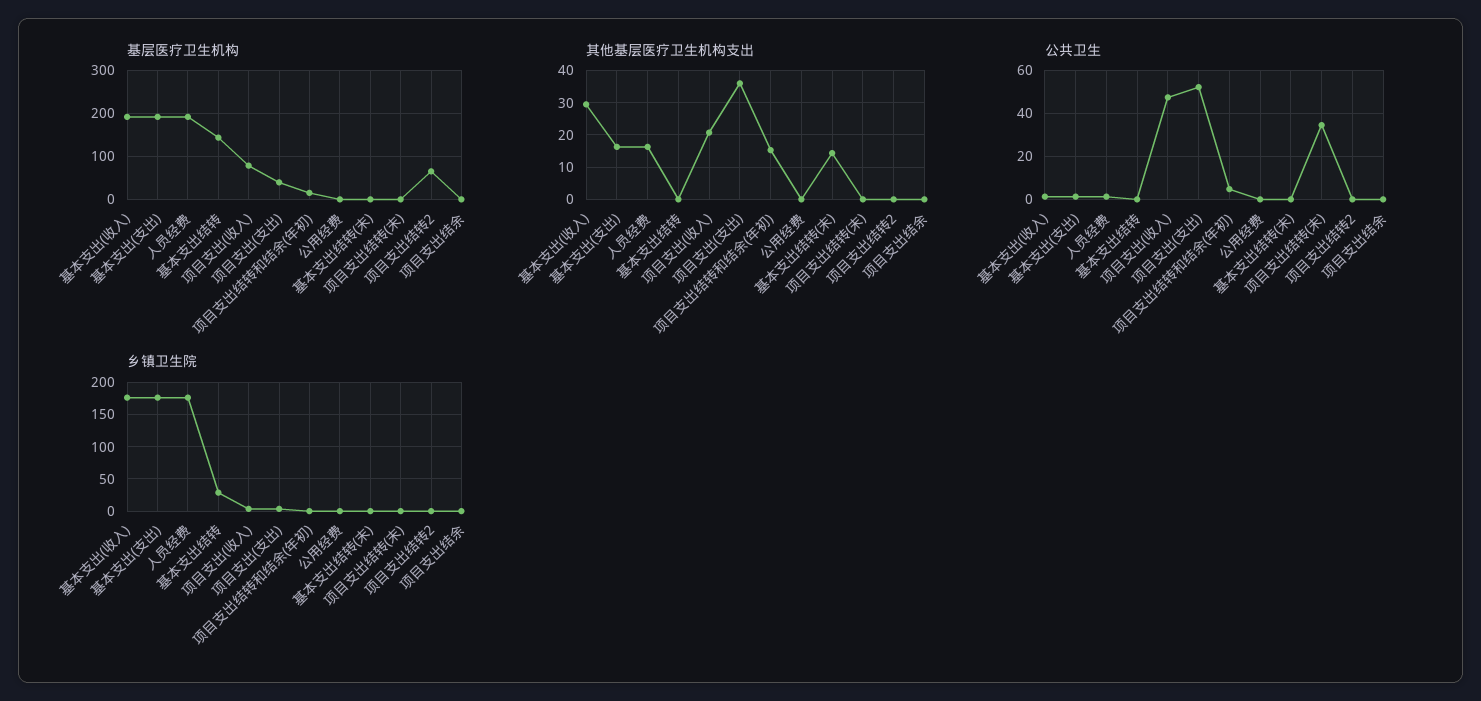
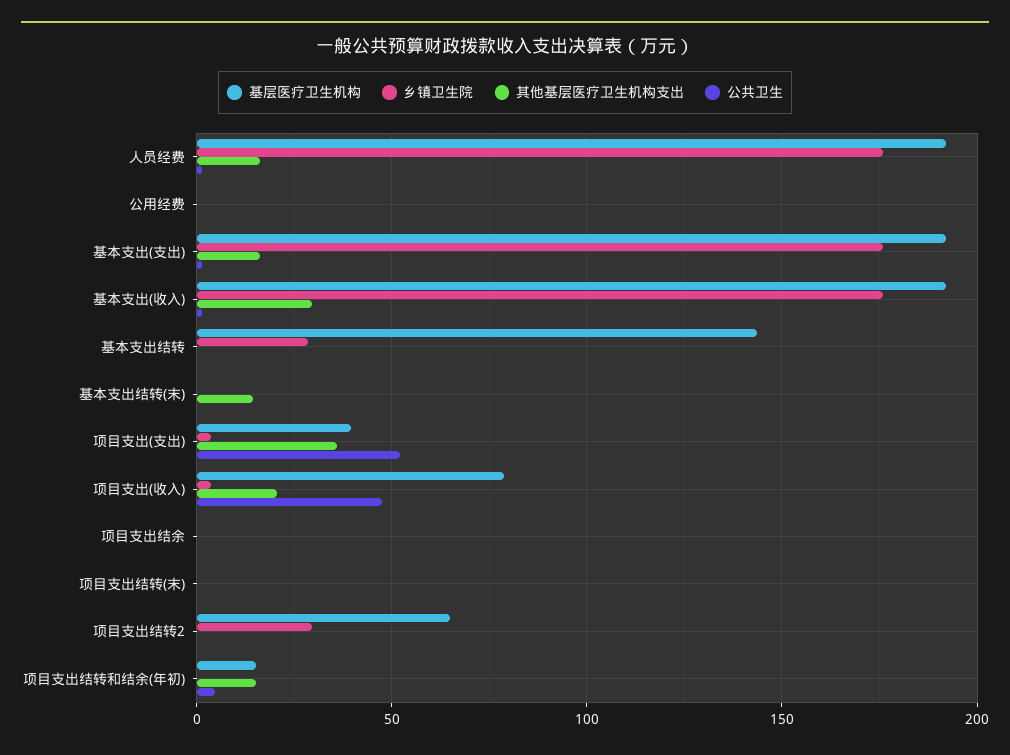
  {
    "基层医疗卫生机构": {
      "基本支出(收入)": 190,
      "基本支出(支出)": 190,
      "人员经费": 190,
      "基本支出结转": 145,
      "项目支出(收入)": 80,
      "项目支出(支出)": 40,
      "项目支出结转和结余(年初)": 15,
      "公用经费": 0,
      "基本支出结转(末)": 0,
      "项目支出结转(末)": 0,
      "项目支出结转2": 65,
      "项目支出结余": 0
    },
    "其他基层医疗卫生机构支出": {
      "基本支出(收入)": 30,
      "基本支出(支出)": 16,
      "人员经费": 16,
      "基本支出结转": 0,
      "项目支出(收入)": 20,
      "项目支出(支出)": 36,
      "项目支出结转和结余(年初)": 16,
      "公用经费": 0,
      "基本支出结转(末)": 14,
      "项目支出结转(末)": 0,
      "项目支出结转2": 0,
      "项目支出结余": 0
    },
    "公共卫生": {
      "基本支出(收入)": 0,
      "基本支出(支出)": 0,
      "人员经费": 0,
      "基本支出结转": 0,
      "项目支出(收入)": 45,
      "项目支出(支出)": 50,
      "项目支出结转和结余(年初)": 5,
      "公用经费": 0,
      "基本支出结转(末)": 0,
-     "项目支出结转(末)": 35,
+     "项目支出结转(末)": 0,
      "项目支出结转2": 0,
      "项目支出结余": 0
    },
    "乡镇卫生院": {
      "基本支出(收入)": 175,
      "基本支出(支出)": 175,
      "人员经费": 175,
      "基本支出结转": 30,
      "项目支出(收入)": 5,
      "项目支出(支出)": 5,
      "项目支出结转和结余(年初)": 0,
      "公用经费": 0,
      "基本支出结转(末)": 0,
      "项目支出结转(末)": 0,
-     "项目支出结转2": 0,
+     "项目支出结转2": 30,
      "项目支出结余": 0
    }
  }

